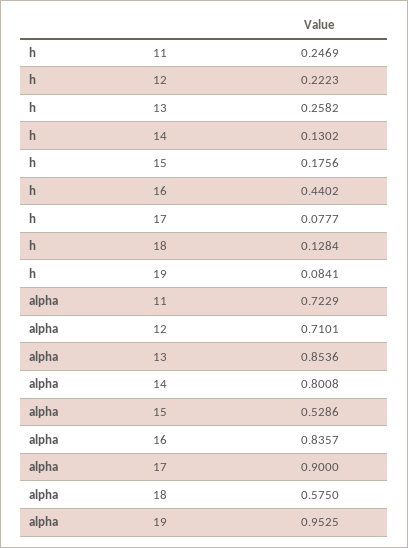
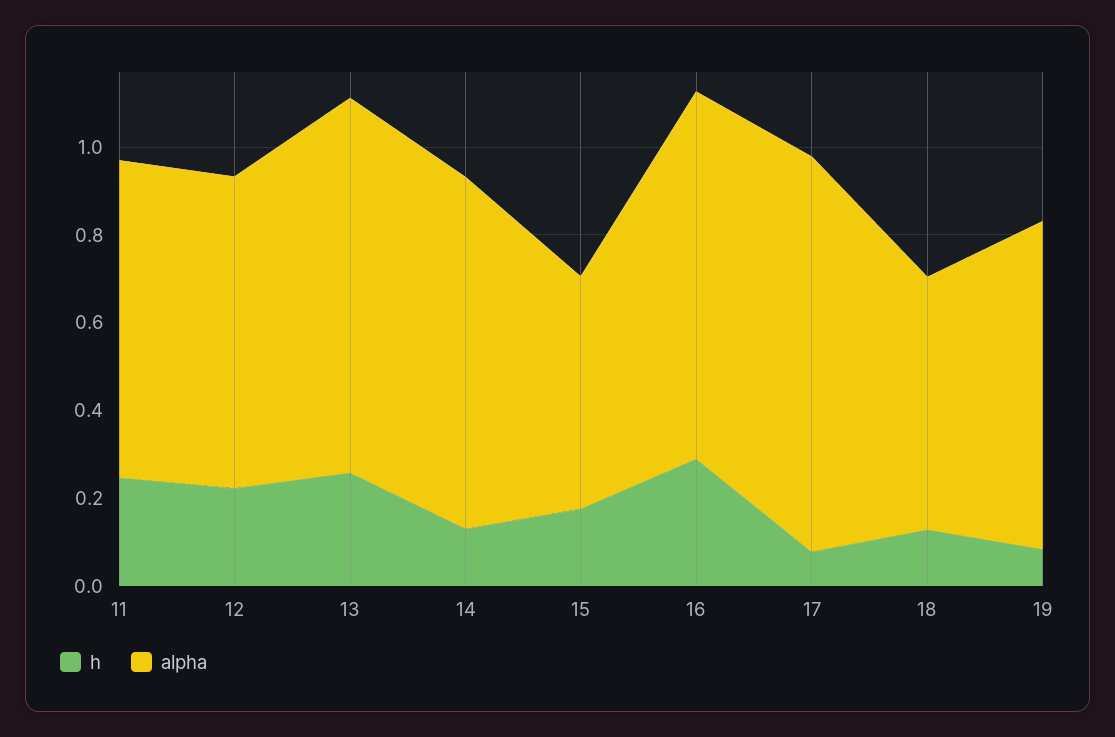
  {
    "h": {
      "11": 0.2469,
      "12": 0.2223,
      "13": 0.2582,
      "14": 0.1302,
      "15": 0.1756,
-     "16": 0.4402,
+     "16": 0.3,
      "17": 0.0777,
      "18": 0.1284,
      "19": 0.0841
    },
    "alpha": {
      "11": 0.7229,
      "12": 0.7101,
      "13": 0.8536,
      "14": 0.8008,
      "15": 0.5286,
      "16": 0.8357,
      "17": 0.9,
      "18": 0.575,
-     "19": 0.9525
+     "19": 0.75
    }
  }

